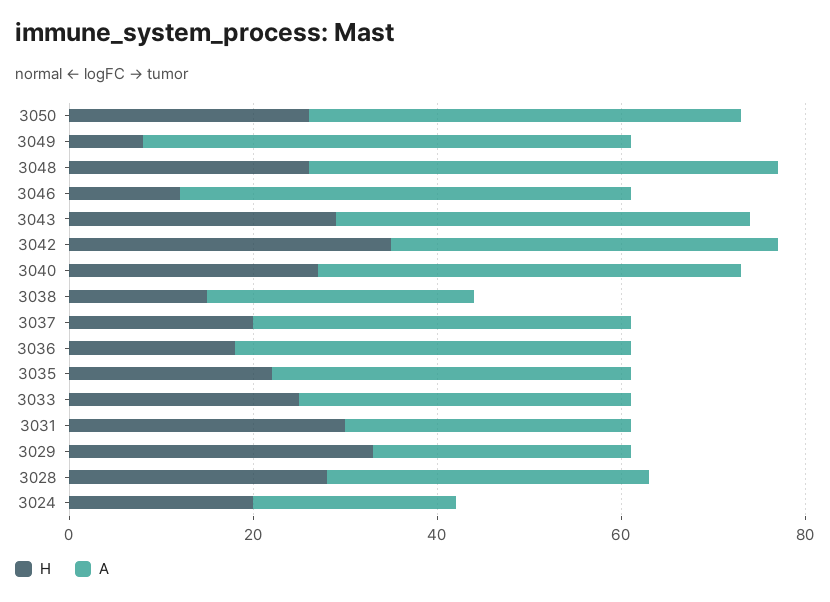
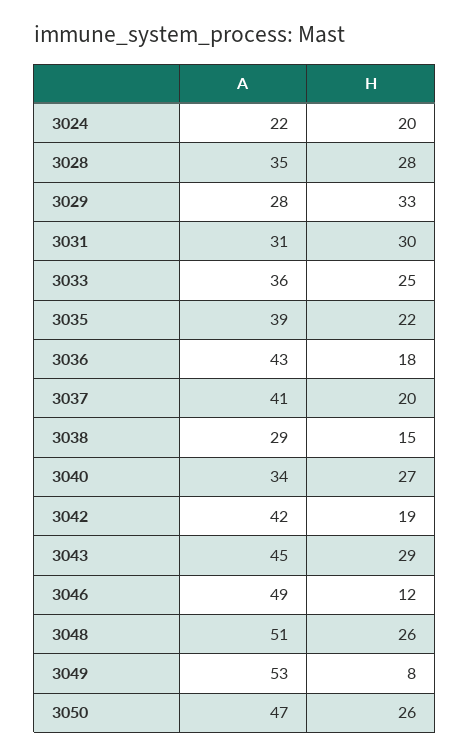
  {
    "H": {
      "3050": 26,
      "3049": 8,
      "3048": 26,
      "3046": 12,
      "3043": 29,
-     "3042": 35,
+     "3042": 19,
      "3040": 27,
      "3038": 15,
      "3037": 20,
      "3036": 18,
      "3035": 22,
      "3033": 25,
      "3031": 30,
      "3029": 33,
      "3028": 28,
      "3024": 20
    },
    "A": {
      "3050": 47,
      "3049": 53,
      "3048": 51,
      "3046": 49,
      "3043": 45,
      "3042": 42,
-     "3040": 45,
+     "3040": 34,
      "3038": 29,
      "3037": 41,
      "3036": 43,
      "3035": 39,
      "3033": 36,
      "3031": 31,
      "3029": 28,
      "3028": 35,
      "3024": 22
    }
  }

